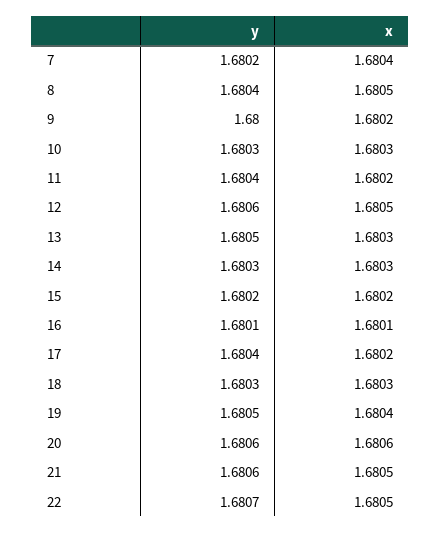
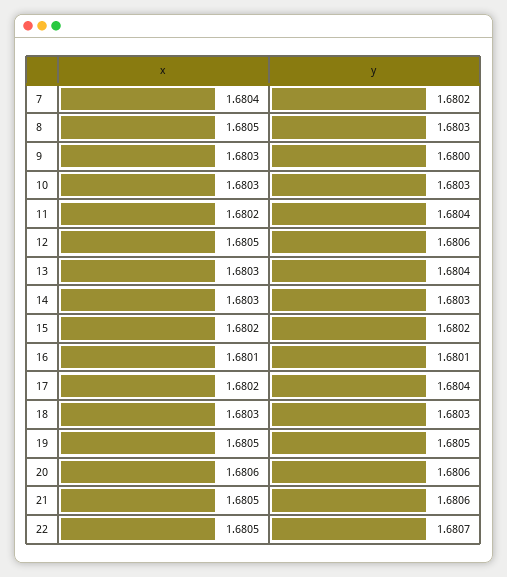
  {
    "y": {
      "7": 1.6802,
-     "8": 1.6804,
+     "8": 1.6803,
      "9": 1.68,
      "10": 1.6803,
      "11": 1.6804,
      "12": 1.6806,
-     "13": 1.6805,
+     "13": 1.6804,
      "14": 1.6803,
      "15": 1.6802,
      "16": 1.6801,
      "17": 1.6804,
      "18": 1.6803,
      "19": 1.6805,
      "20": 1.6806,
      "21": 1.6806,
      "22": 1.6807
    },
    "x": {
      "7": 1.6804,
      "8": 1.6805,
-     "9": 1.6802,
+     "9": 1.6803,
      "10": 1.6803,
      "11": 1.6802,
      "12": 1.6805,
      "13": 1.6803,
      "14": 1.6803,
      "15": 1.6802,
      "16": 1.6801,
      "17": 1.6802,
      "18": 1.6803,
-     "19": 1.6804,
+     "19": 1.6805,
      "20": 1.6806,
      "21": 1.6805,
      "22": 1.6805
    }
  }

